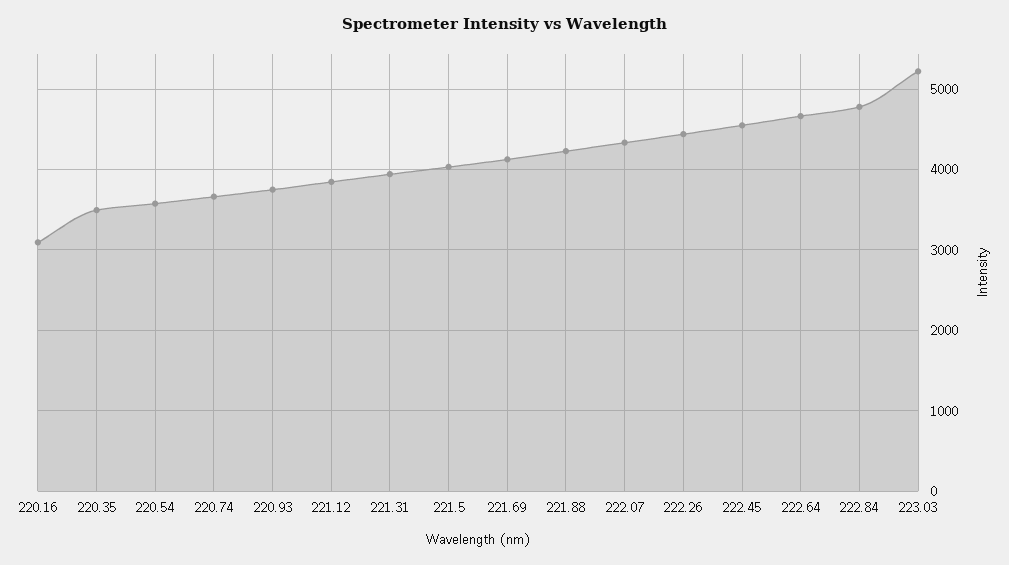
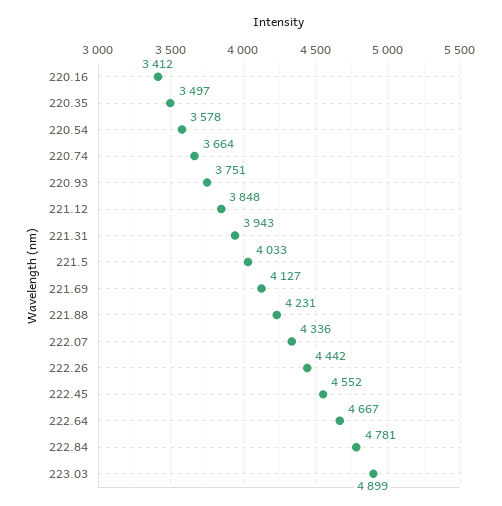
  {
-   "220.16": 3100,
+   "220.16": 3412,
    "220.35": 3497,
    "220.54": 3578,
    "220.74": 3664,
    "220.93": 3751,
    "221.12": 3848,
    "221.31": 3943,
    "221.5": 4033,
    "221.69": 4127,
    "221.88": 4231,
    "222.07": 4336,
    "222.26": 4442,
    "222.45": 4552,
    "222.64": 4667,
    "222.84": 4781,
-   "223.03": 5200
+   "223.03": 4899
  }

